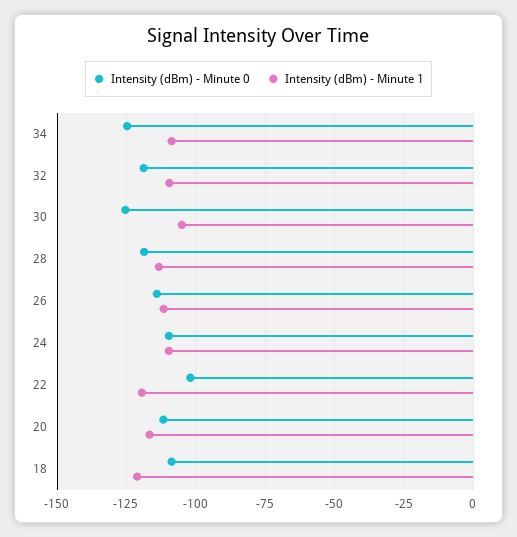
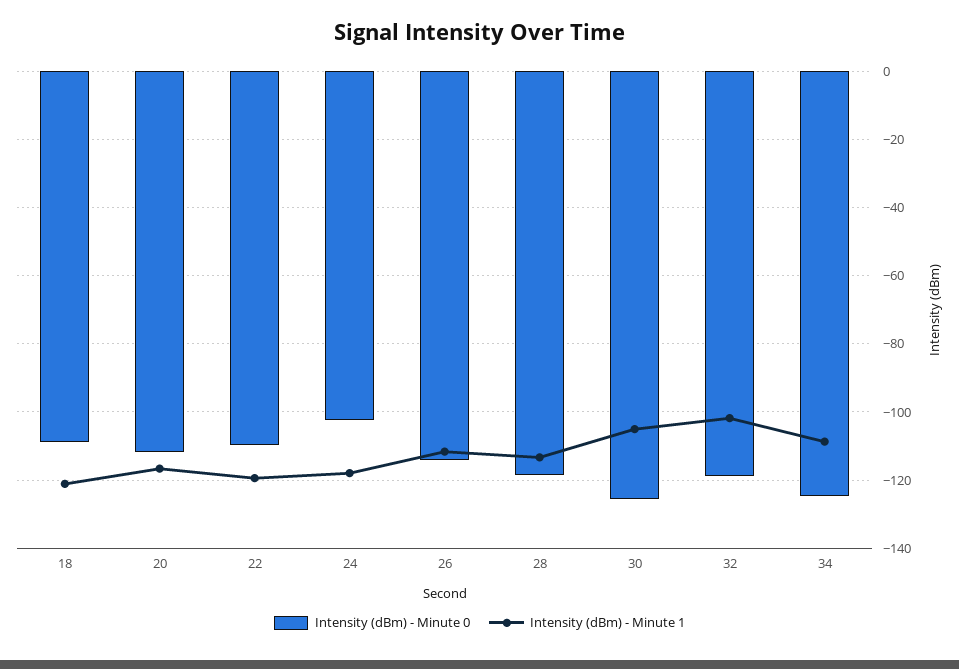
  {
    "Intensity (dBm) - Minute 0": {
      "34": -124,
      "32": -118,
      "30": -126,
      "28": -118,
      "26": -114,
-     "24": -110,
+     "24": -102,
-     "22": -102.5,
+     "22": -110,
      "20": -112,
      "18": -108
    },
    "Intensity (dBm) - Minute 1": {
      "34": -108,
-     "32": -110,
+     "32": -102,
      "30": -106,
      "28": -114,
      "26": -112,
-     "24": -110,
+     "24": -118,
      "22": -120,
      "20": -116,
      "18": -122
    }
  }

